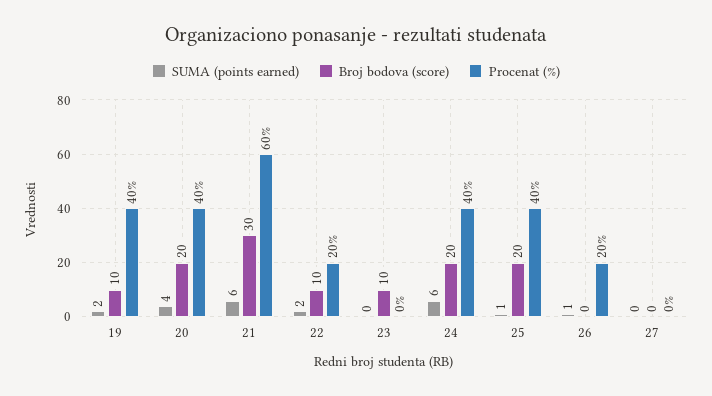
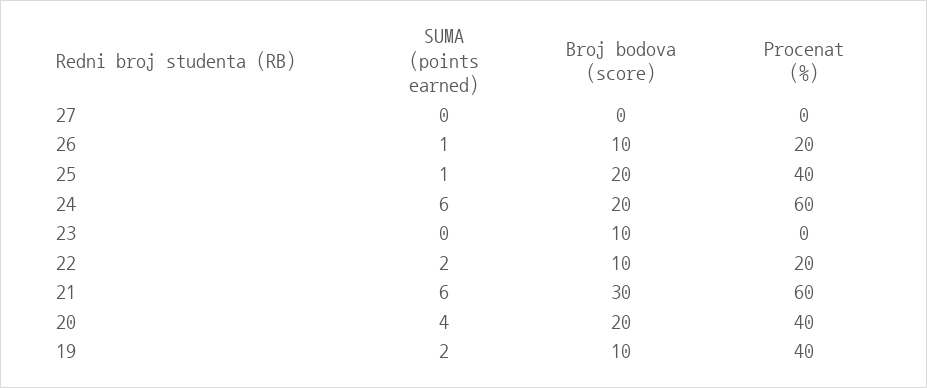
  {
    "SUMA (points earned)": {
      "19": 2,
      "20": 4,
      "21": 6,
      "22": 2,
      "23": 0,
      "24": 6,
      "25": 1,
      "26": 1,
      "27": 0
    },
    "Broj bodova (score)": {
      "19": 10,
      "20": 20,
      "21": 30,
      "22": 10,
      "23": 10,
      "24": 20,
      "25": 20,
-     "26": 0,
+     "26": 10,
      "27": 0
    },
    "Procenat (%)": {
      "19": 40,
      "20": 40,
      "21": 60,
      "22": 20,
      "23": 0,
-     "24": 40,
+     "24": 60,
      "25": 40,
      "26": 20,
      "27": 0
    }
  }

